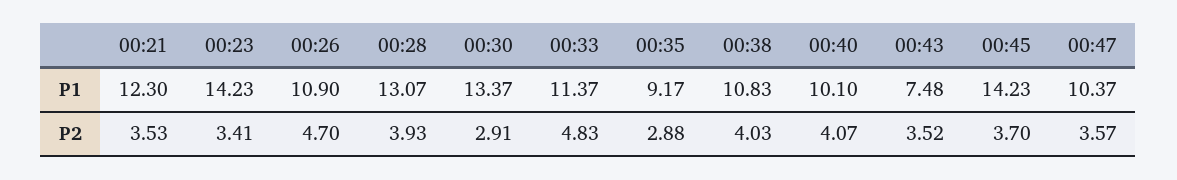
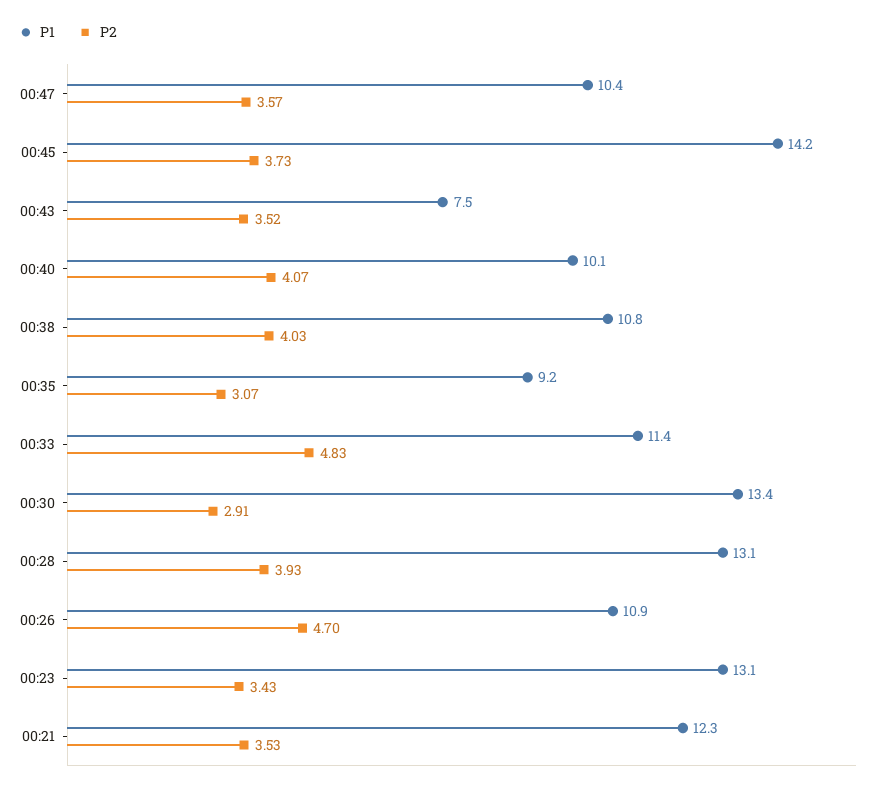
  {
    "P1": {
      "00:21": 12.3,
-     "00:23": 14.23,
+     "00:23": 13.1,
      "00:26": 10.9,
      "00:28": 13.07,
      "00:30": 13.37,
      "00:33": 11.37,
      "00:35": 9.17,
      "00:38": 10.83,
      "00:40": 10.1,
      "00:43": 7.48,
      "00:45": 14.23,
      "00:47": 10.37
    },
    "P2": {
      "00:21": 3.53,
-     "00:23": 3.41,
+     "00:23": 3.43,
      "00:26": 4.7,
      "00:28": 3.93,
      "00:30": 2.91,
      "00:33": 4.83,
-     "00:35": 2.88,
+     "00:35": 3.07,
      "00:38": 4.03,
      "00:40": 4.07,
      "00:43": 3.52,
-     "00:45": 3.7,
+     "00:45": 3.73,
      "00:47": 3.57
    }
  }

